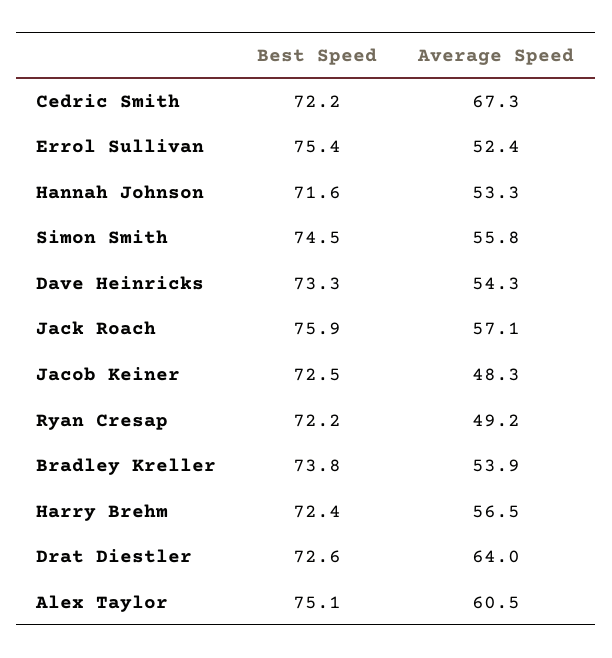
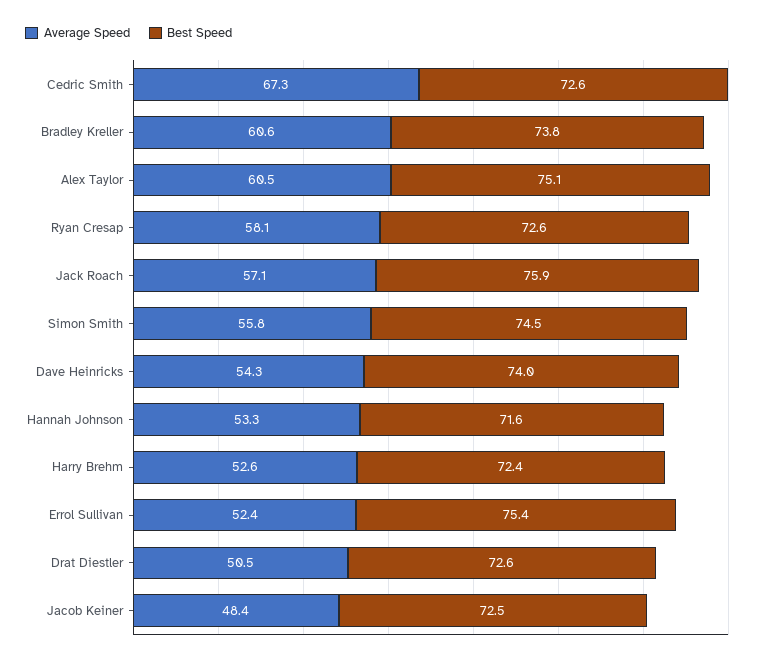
  {
    "Best Speed": {
-     "Cedric Smith": 72.2,
+     "Cedric Smith": 72.6,
      "Errol Sullivan": 75.4,
      "Hannah Johnson": 71.6,
      "Simon Smith": 74.5,
-     "Dave Heinricks": 73.3,
+     "Dave Heinricks": 74,
      "Jack Roach": 75.9,
      "Jacob Keiner": 72.5,
-     "Ryan Cresap": 72.2,
+     "Ryan Cresap": 72.6,
      "Bradley Kreller": 73.8,
      "Harry Brehm": 72.4,
      "Drat Diestler": 72.6,
      "Alex Taylor": 75.1
    },
    "Average Speed": {
      "Cedric Smith": 67.3,
      "Errol Sullivan": 52.4,
      "Hannah Johnson": 53.3,
      "Simon Smith": 55.8,
      "Dave Heinricks": 54.3,
      "Jack Roach": 57.1,
-     "Jacob Keiner": 48.3,
+     "Jacob Keiner": 48.4,
-     "Ryan Cresap": 49.2,
+     "Ryan Cresap": 58.1,
-     "Bradley Kreller": 53.9,
+     "Bradley Kreller": 60.6,
-     "Harry Brehm": 56.5,
+     "Harry Brehm": 52.6,
-     "Drat Diestler": 64,
+     "Drat Diestler": 50.5,
      "Alex Taylor": 60.5
    }
  }

